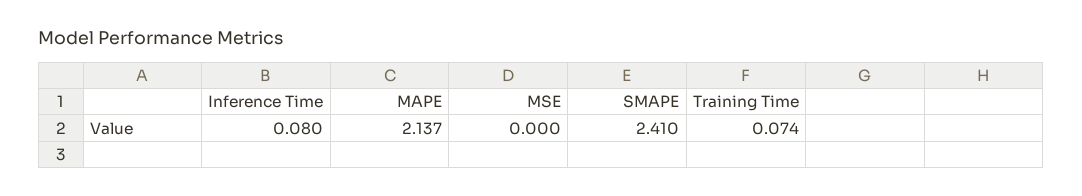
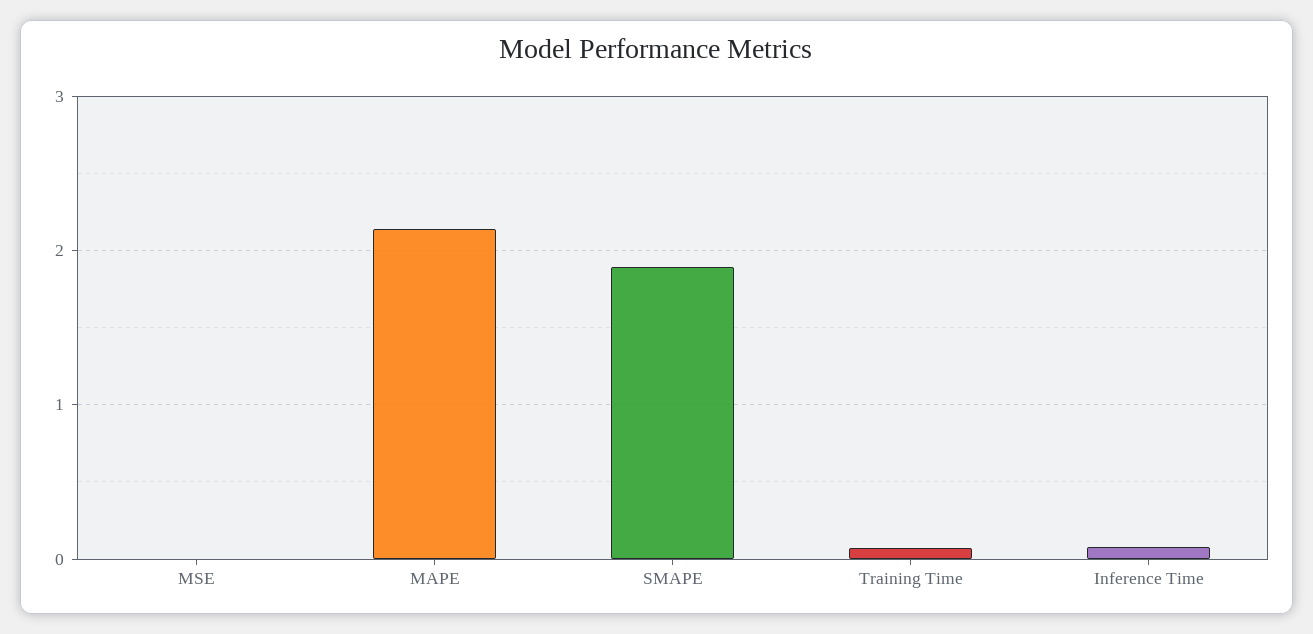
  {
    "Inference Time": 0.08,
    "MAPE": 2.137,
    "MSE": 0,
-   "SMAPE": 2.41,
+   "SMAPE": 1.9,
    "Training Time": 0.074
  }

